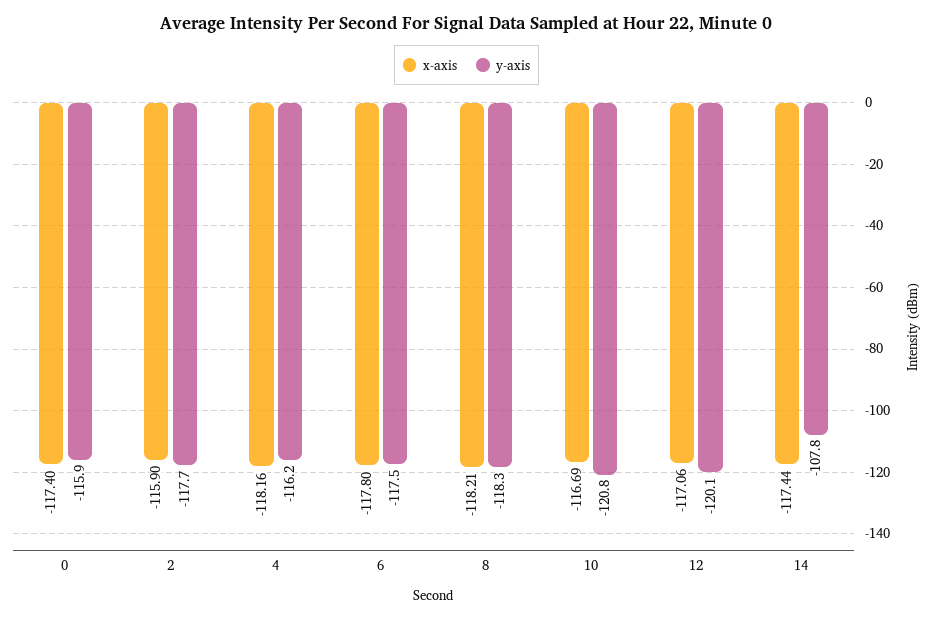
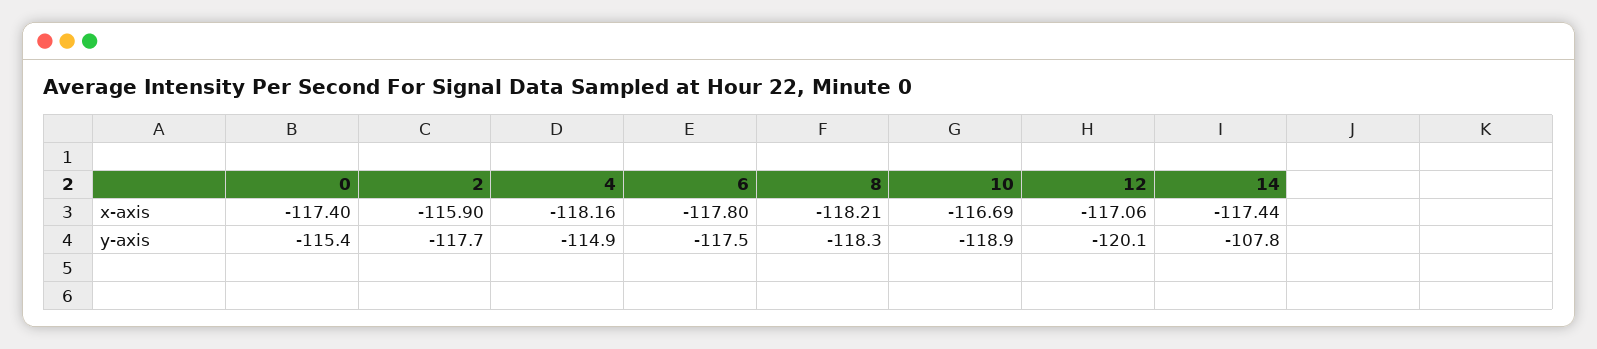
  {
    "x-axis": {
      "0": -117.4,
      "2": -115.9,
      "4": -118.16,
      "6": -117.8,
      "8": -118.21,
      "10": -116.69,
      "12": -117.06,
      "14": -117.44
    },
    "y-axis": {
-     "0": -115.9,
+     "0": -115.4,
      "2": -117.7,
-     "4": -116.2,
+     "4": -114.9,
      "6": -117.5,
      "8": -118.3,
-     "10": -120.8,
+     "10": -118.9,
      "12": -120.1,
      "14": -107.8
    }
  }

